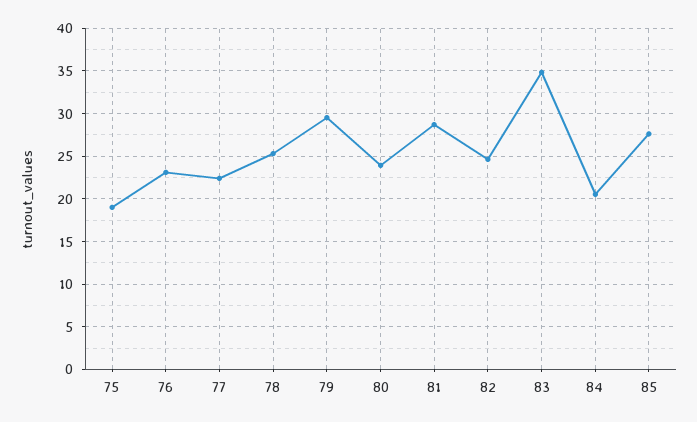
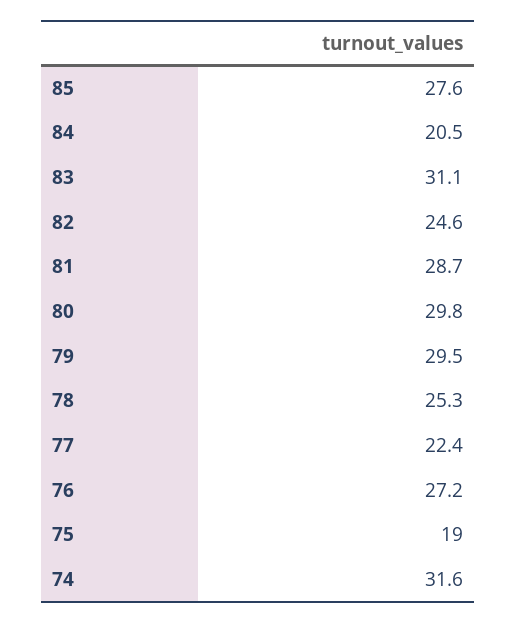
  {
    "75": 19,
-   "76": 23,
+   "76": 27.2,
    "77": 22.4,
    "78": 25.3,
    "79": 29.5,
-   "80": 24,
+   "80": 29.8,
    "81": 28.7,
    "82": 24.6,
-   "83": 35,
+   "83": 31.1,
    "84": 20.5,
-   "85": 27.6
+   "85": 27.6,
+   "74": 31.6
  }

